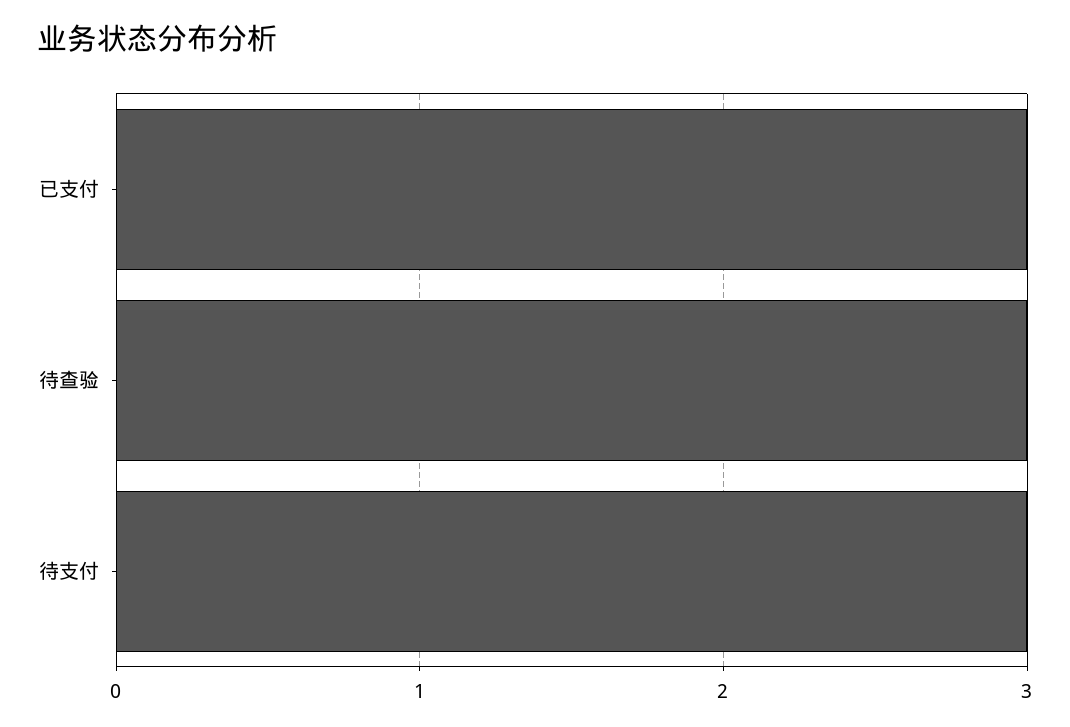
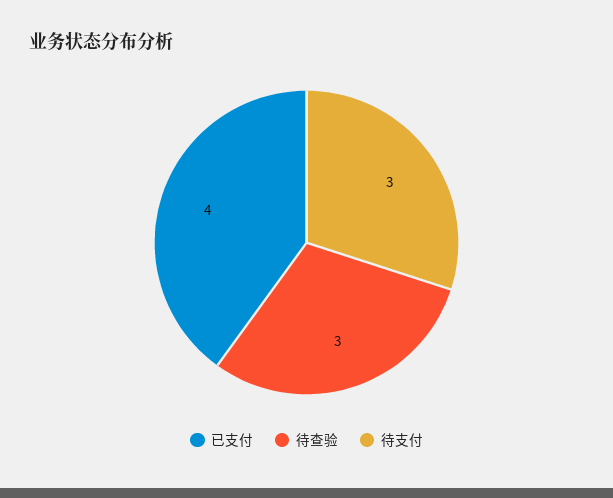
  {
-   "已支付": 3,
+   "已支付": 4,
    "待查验": 3,
    "待支付": 3
  }

